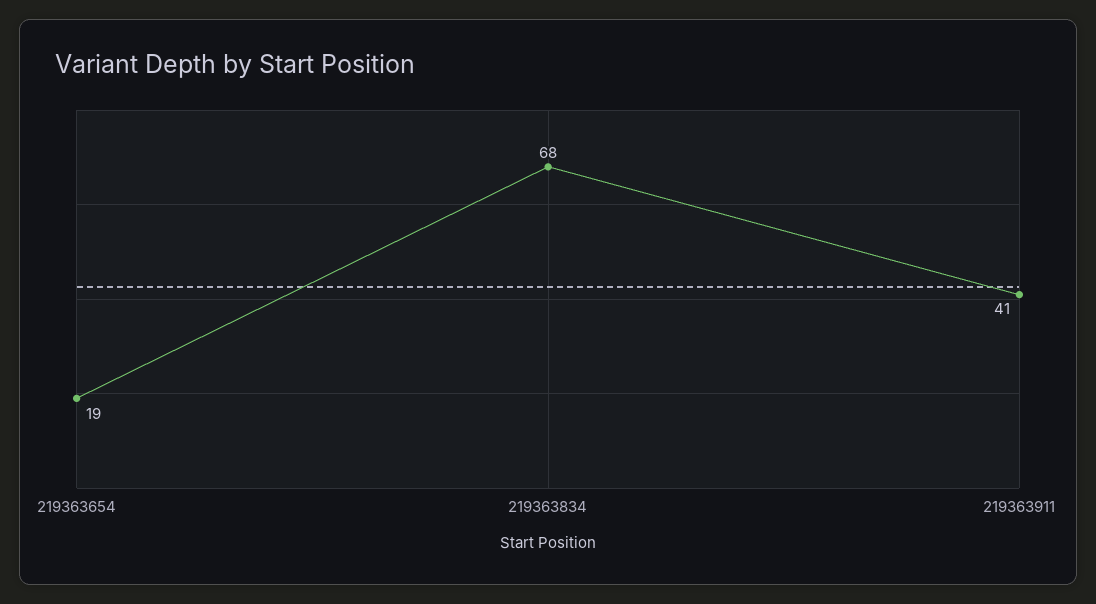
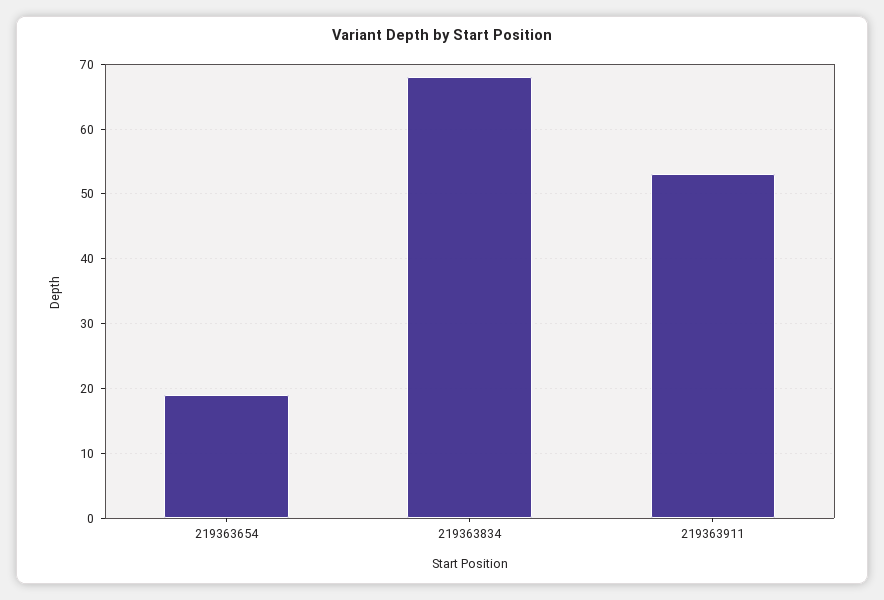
  {
    "219363654": 19,
    "219363834": 68,
-   "219363911": 41
+   "219363911": 53
  }

